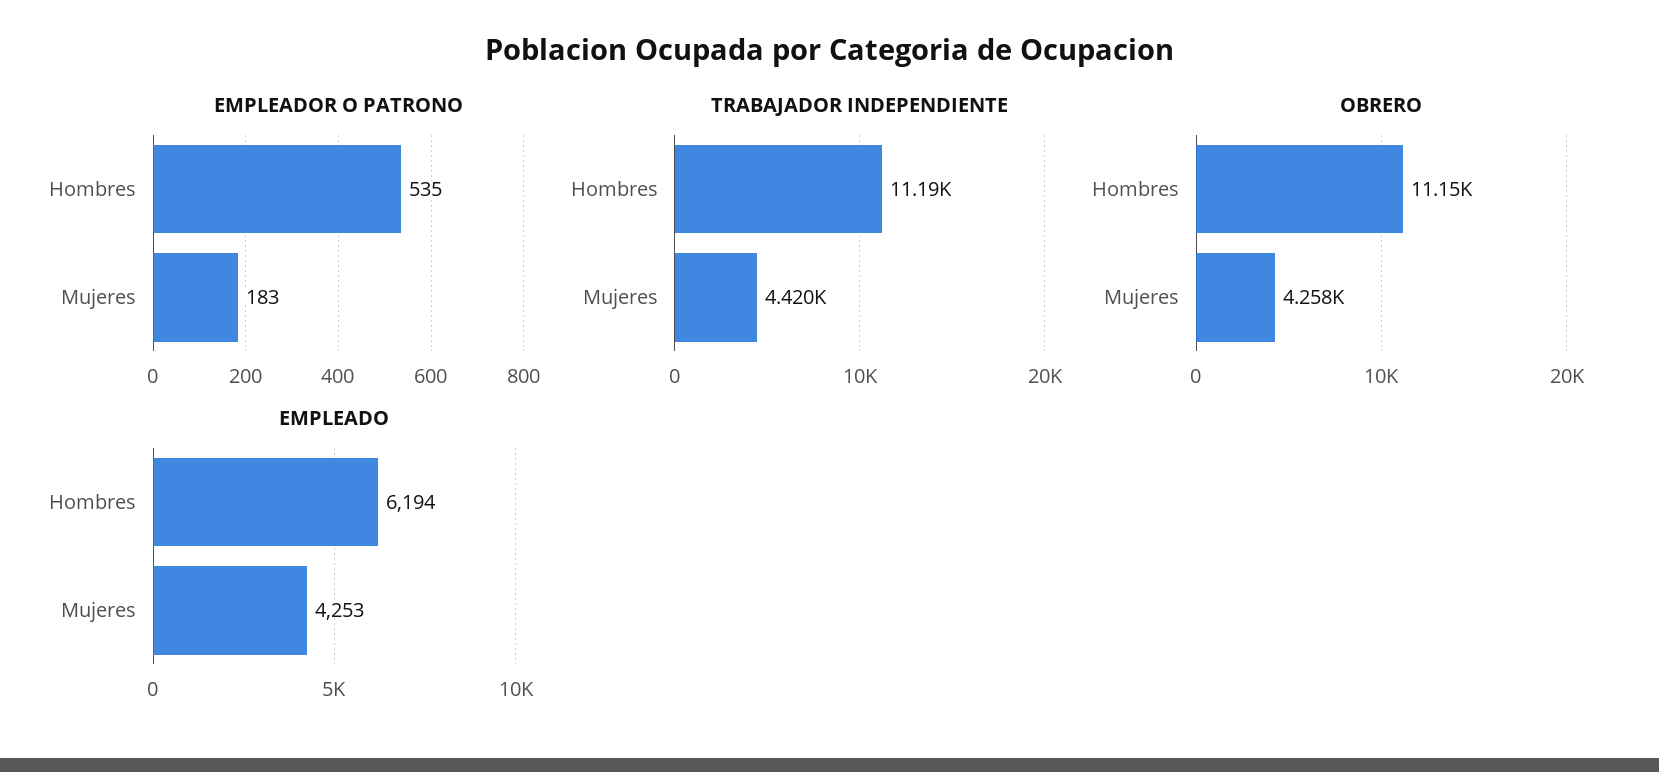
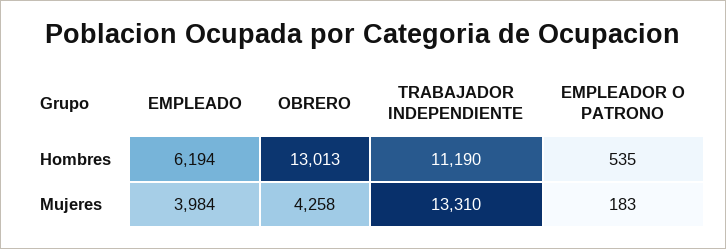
  {
    "EMPLEADOR O PATRONO": {
      "Hombres": 535,
      "Mujeres": 183
    },
    "TRABAJADOR INDEPENDIENTE": {
      "Hombres": 11190,
-     "Mujeres": 4420
+     "Mujeres": 13310
    },
    "OBRERO": {
-     "Hombres": 11150,
+     "Hombres": 13013,
      "Mujeres": 4258
    },
    "EMPLEADO": {
      "Hombres": 6194,
-     "Mujeres": 4253
+     "Mujeres": 3984
    }
  }

